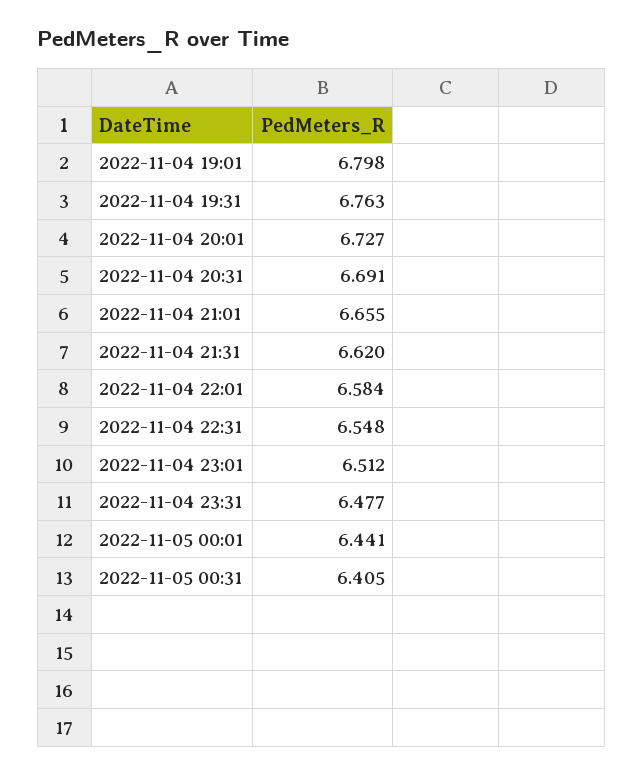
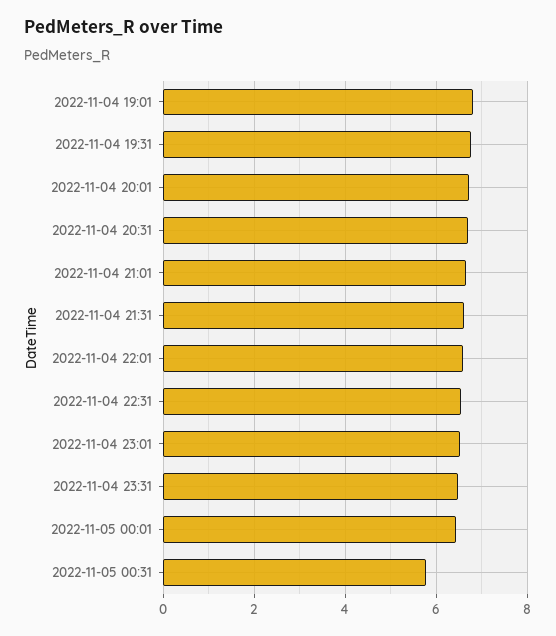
  {
    "2022-11-04 19:01": 6.798,
    "2022-11-04 19:31": 6.763,
    "2022-11-04 20:01": 6.727,
    "2022-11-04 20:31": 6.691,
    "2022-11-04 21:01": 6.655,
    "2022-11-04 21:31": 6.62,
    "2022-11-04 22:01": 6.584,
    "2022-11-04 22:31": 6.548,
    "2022-11-04 23:01": 6.512,
    "2022-11-04 23:31": 6.477,
    "2022-11-05 00:01": 6.441,
-   "2022-11-05 00:31": 6.405
+   "2022-11-05 00:31": 5.8
  }

